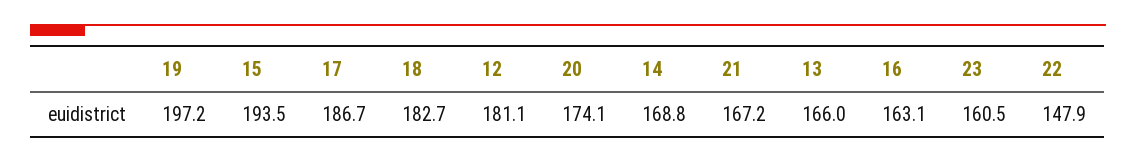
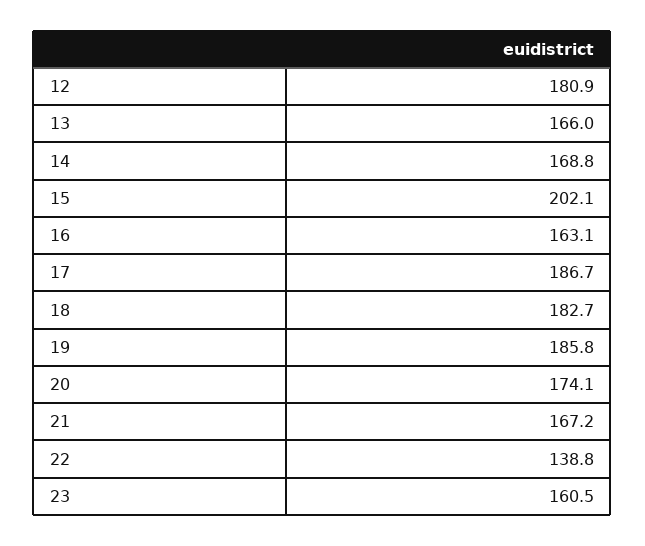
  {
-   "19": 197.2,
+   "19": 185.8,
-   "15": 193.5,
+   "15": 202.1,
    "17": 186.7,
    "18": 182.7,
-   "12": 181.1,
+   "12": 180.9,
    "20": 174.1,
    "14": 168.8,
    "21": 167.2,
    "13": 166,
    "16": 163.1,
    "23": 160.5,
-   "22": 147.9
+   "22": 138.8
  }

